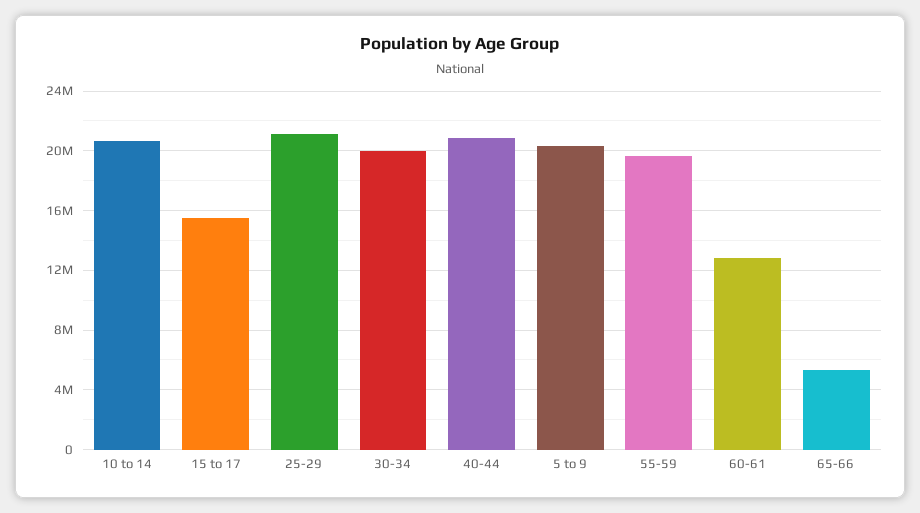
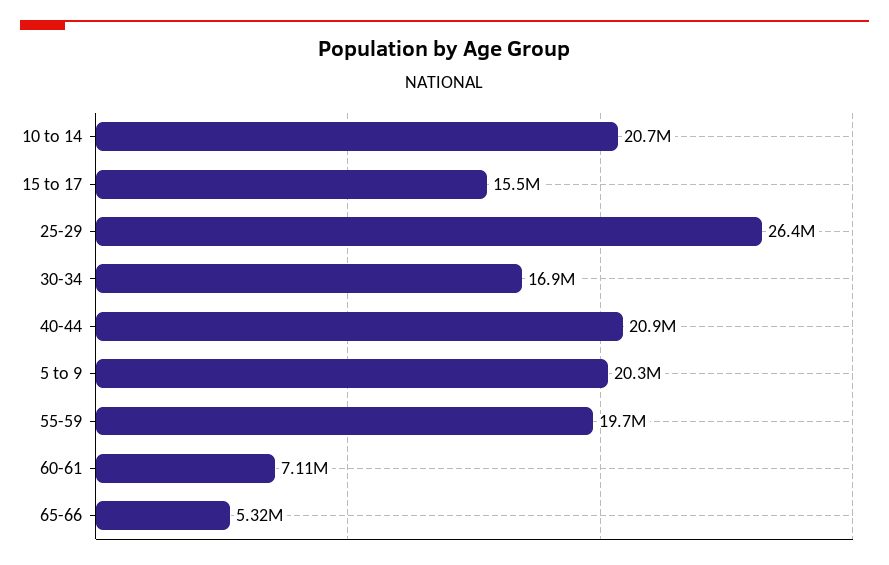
  {
    "10 to 14": 20700000,
    "15 to 17": 15500000,
-   "25-29": 21000000,
+   "25-29": 26400000,
-   "30-34": 20000000,
+   "30-34": 16900000,
    "40-44": 20900000,
    "5 to 9": 20300000,
    "55-59": 19700000,
-   "60-61": 13000000,
+   "60-61": 7110000,
    "65-66": 5320000
  }

